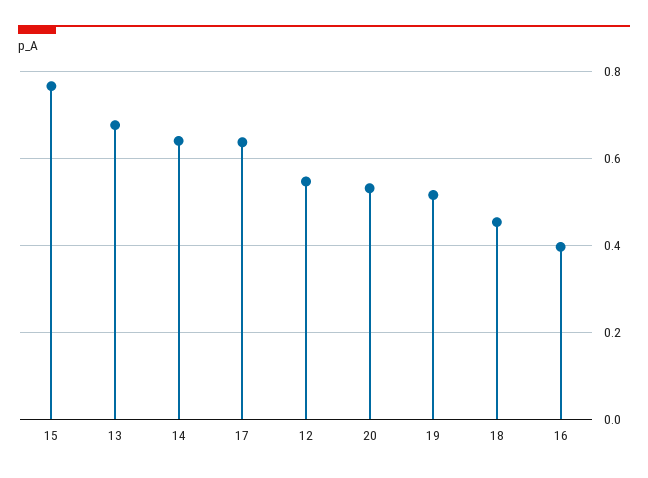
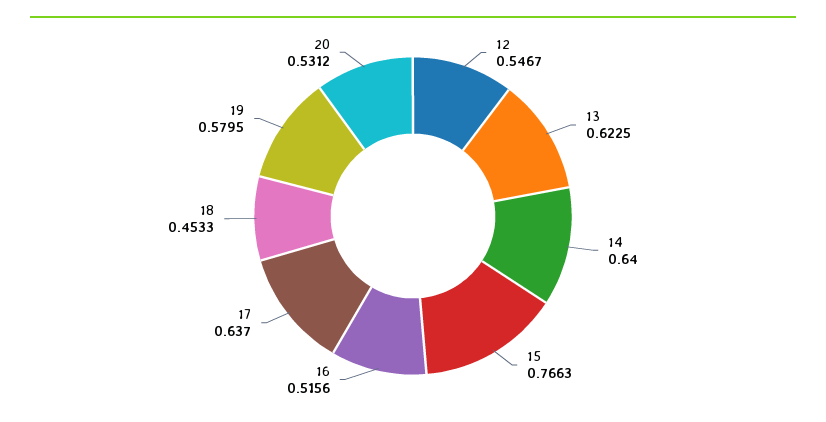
  {
    "15": 0.7663,
-   "13": 0.68,
+   "13": 0.6225,
    "14": 0.64,
    "17": 0.637,
    "12": 0.5467,
    "20": 0.5312,
-   "19": 0.52,
+   "19": 0.5795,
    "18": 0.4533,
-   "16": 0.4
+   "16": 0.5156
  }

